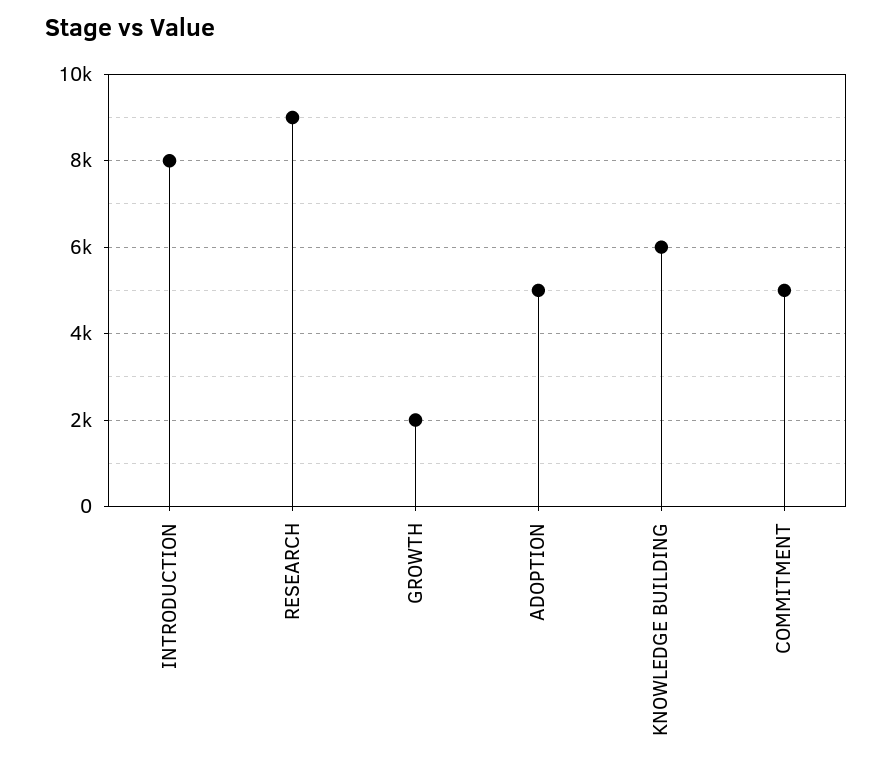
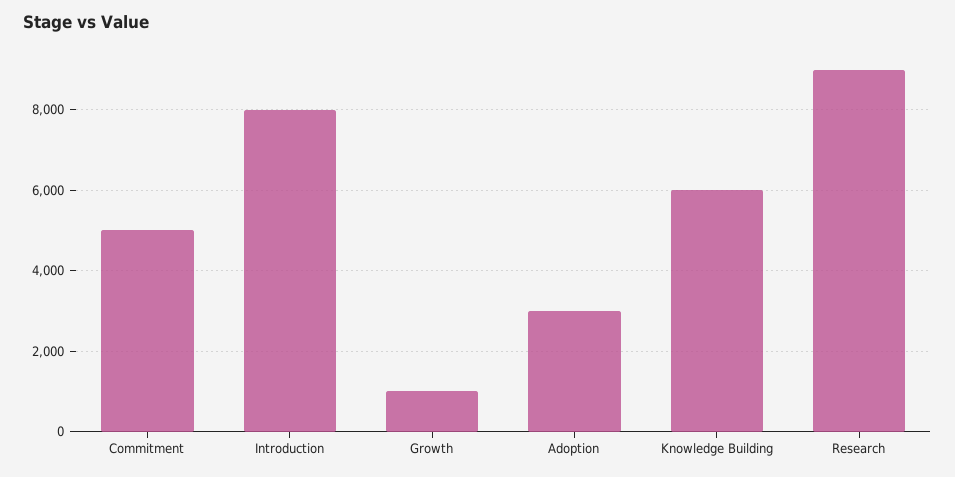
  {
    "INTRODUCTION": 8000,
    "RESEARCH": 9000,
-   "GROWTH": 2000,
+   "GROWTH": 1000,
-   "ADOPTION": 5000,
+   "ADOPTION": 3000,
    "KNOWLEDGE BUILDING": 6000,
    "COMMITMENT": 5000
  }

